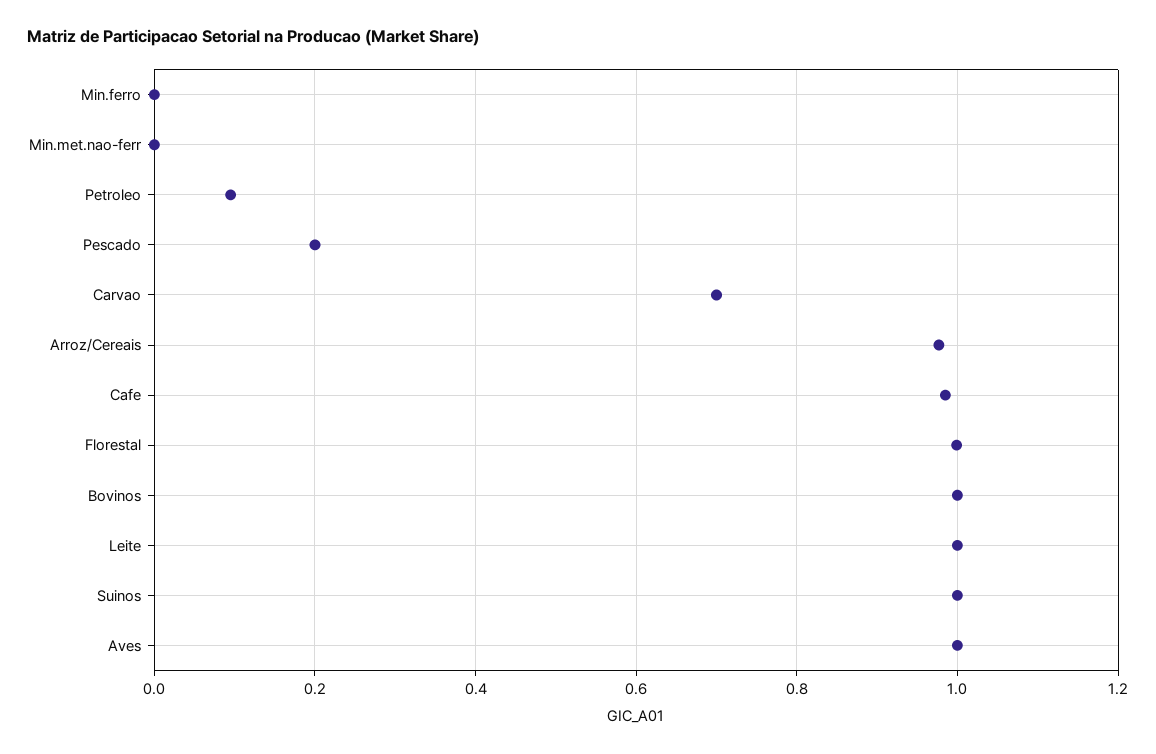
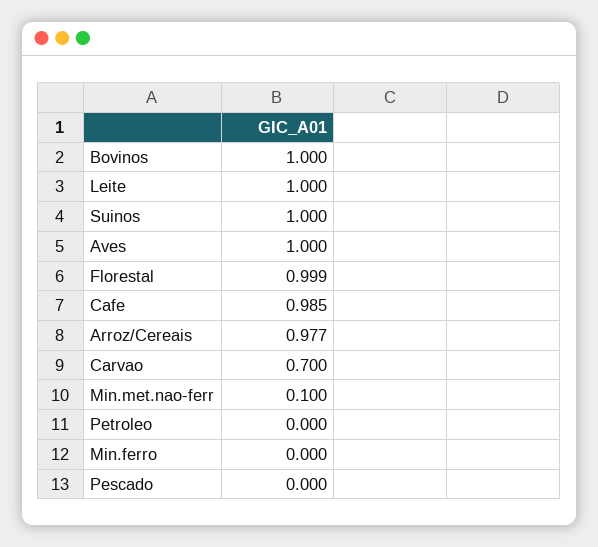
  {
    "Min.ferro": 0,
-   "Min.met.nao-ferr": 0,
+   "Min.met.nao-ferr": 0.1,
-   "Petroleo": 0.1,
+   "Petroleo": 0,
-   "Pescado": 0.2,
+   "Pescado": 0,
    "Carvao": 0.7,
    "Arroz/Cereais": 0.977,
    "Cafe": 0.985,
    "Florestal": 0.999,
    "Bovinos": 1,
    "Leite": 1,
    "Suinos": 1,
    "Aves": 1
  }

